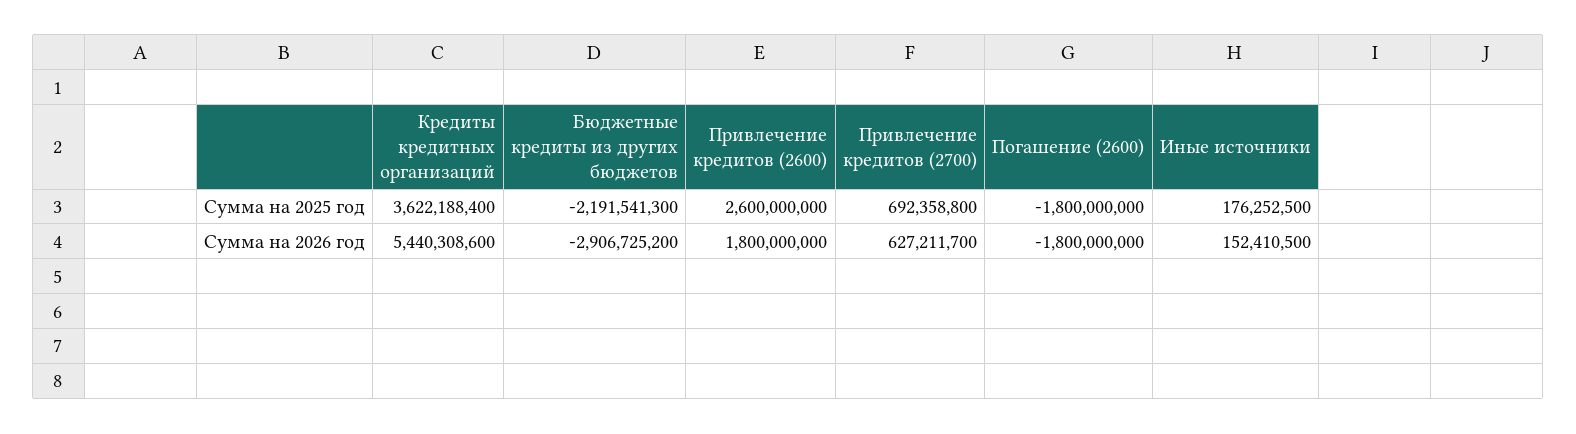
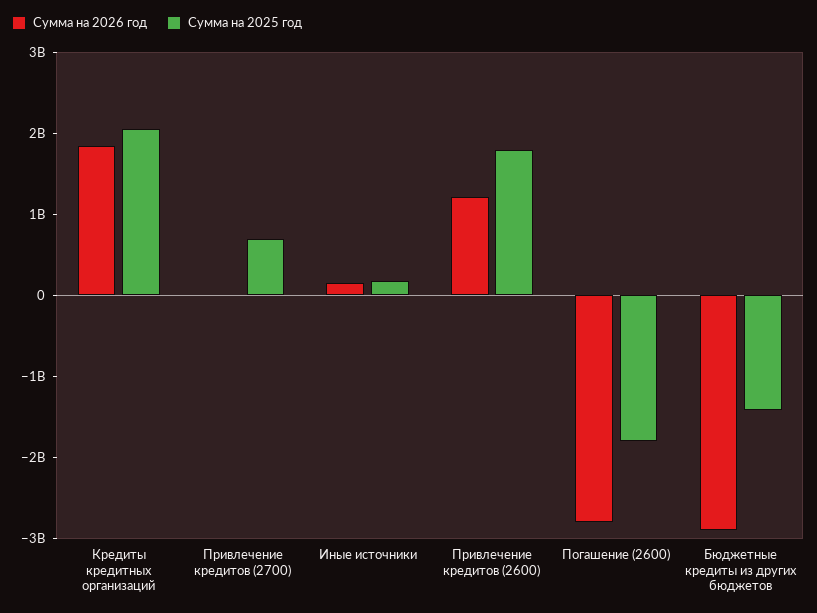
  {
    "Сумма на 2025 год": {
-     "Кредиты кредитных организаций": 3622188400,
+     "Кредиты кредитных организаций": 2000000000,
-     "Бюджетные кредиты из других бюджетов": -2191541300,
+     "Бюджетные кредиты из других бюджетов": -1400000000,
-     "Привлечение кредитов (2600)": 2600000000,
+     "Привлечение кредитов (2600)": 1800000000,
      "Привлечение кредитов (2700)": 692358800,
      "Погашение (2600)": -1800000000,
      "Иные источники": 176252500
    },
    "Сумма на 2026 год": {
-     "Кредиты кредитных организаций": 5440308600,
+     "Кредиты кредитных организаций": 1800000000,
      "Бюджетные кредиты из других бюджетов": -2906725200,
-     "Привлечение кредитов (2600)": 1800000000,
+     "Привлечение кредитов (2600)": 1200000000,
-     "Привлечение кредитов (2700)": 627211700,
+     "Привлечение кредитов (2700)": 0,
-     "Погашение (2600)": -1800000000,
+     "Погашение (2600)": -2800000000,
      "Иные источники": 152410500
    }
  }

